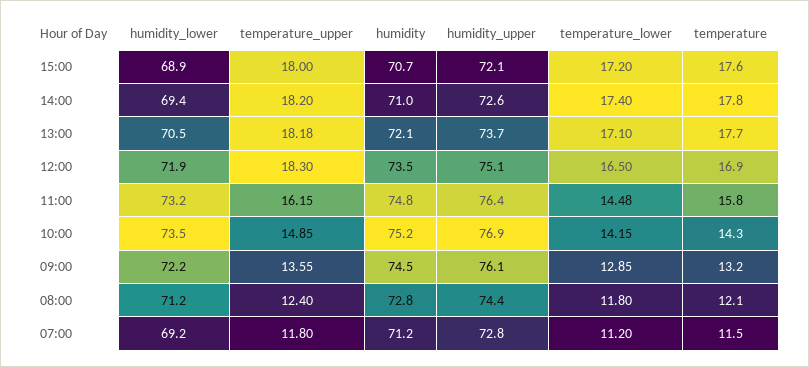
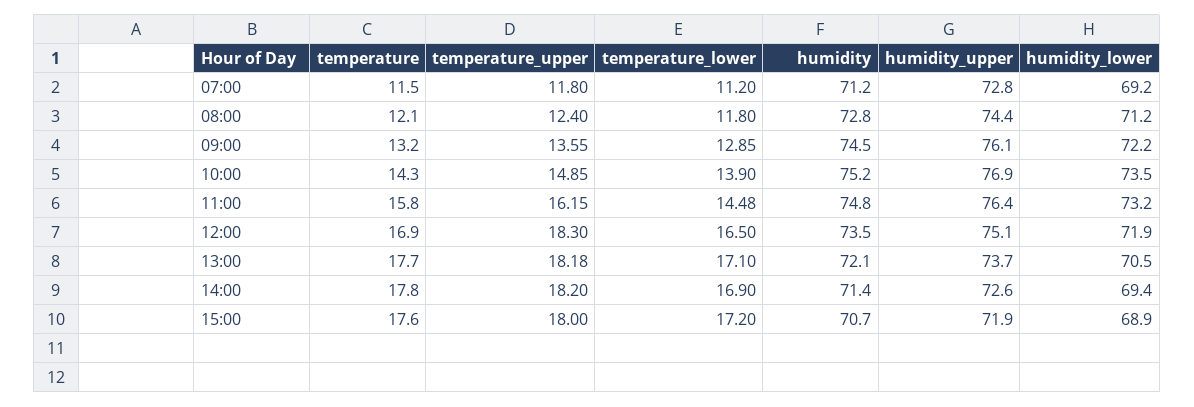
  {
    "humidity_lower": {
      "15:00": 68.9,
      "14:00": 69.4,
      "13:00": 70.5,
      "12:00": 71.9,
      "11:00": 73.2,
      "10:00": 73.5,
      "09:00": 72.2,
      "08:00": 71.2,
      "07:00": 69.2
    },
    "temperature_upper": {
      "15:00": 18,
      "14:00": 18.2,
      "13:00": 18.18,
      "12:00": 18.3,
      "11:00": 16.15,
      "10:00": 14.85,
      "09:00": 13.55,
      "08:00": 12.4,
      "07:00": 11.8
    },
    "humidity": {
      "15:00": 70.7,
-     "14:00": 71,
+     "14:00": 71.4,
      "13:00": 72.1,
      "12:00": 73.5,
      "11:00": 74.8,
      "10:00": 75.2,
      "09:00": 74.5,
      "08:00": 72.8,
      "07:00": 71.2
    },
    "humidity_upper": {
-     "15:00": 72.1,
+     "15:00": 71.9,
      "14:00": 72.6,
      "13:00": 73.7,
      "12:00": 75.1,
      "11:00": 76.4,
      "10:00": 76.9,
      "09:00": 76.1,
      "08:00": 74.4,
      "07:00": 72.8
    },
    "temperature_lower": {
      "15:00": 17.2,
-     "14:00": 17.4,
+     "14:00": 16.9,
      "13:00": 17.1,
      "12:00": 16.5,
      "11:00": 14.48,
-     "10:00": 14.15,
+     "10:00": 13.9,
      "09:00": 12.85,
      "08:00": 11.8,
      "07:00": 11.2
    },
    "temperature": {
      "15:00": 17.6,
      "14:00": 17.8,
      "13:00": 17.7,
      "12:00": 16.9,
      "11:00": 15.8,
      "10:00": 14.3,
      "09:00": 13.2,
      "08:00": 12.1,
      "07:00": 11.5
    }
  }

